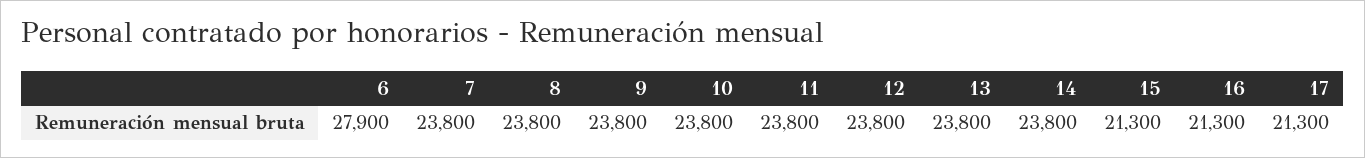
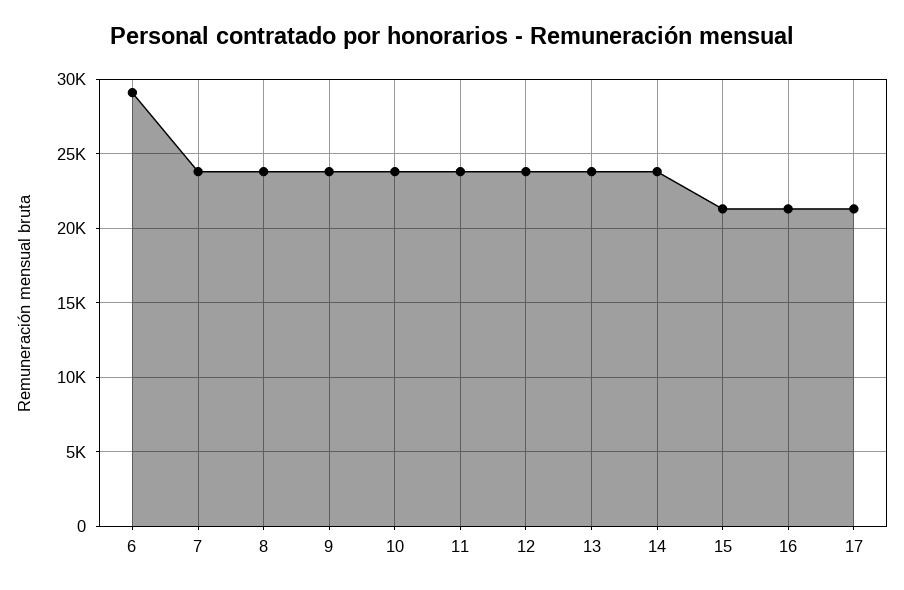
  {
-   "6": 27900,
+   "6": 29000,
    "7": 23800,
    "8": 23800,
    "9": 23800,
    "10": 23800,
    "11": 23800,
    "12": 23800,
    "13": 23800,
    "14": 23800,
    "15": 21300,
    "16": 21300,
    "17": 21300
  }

